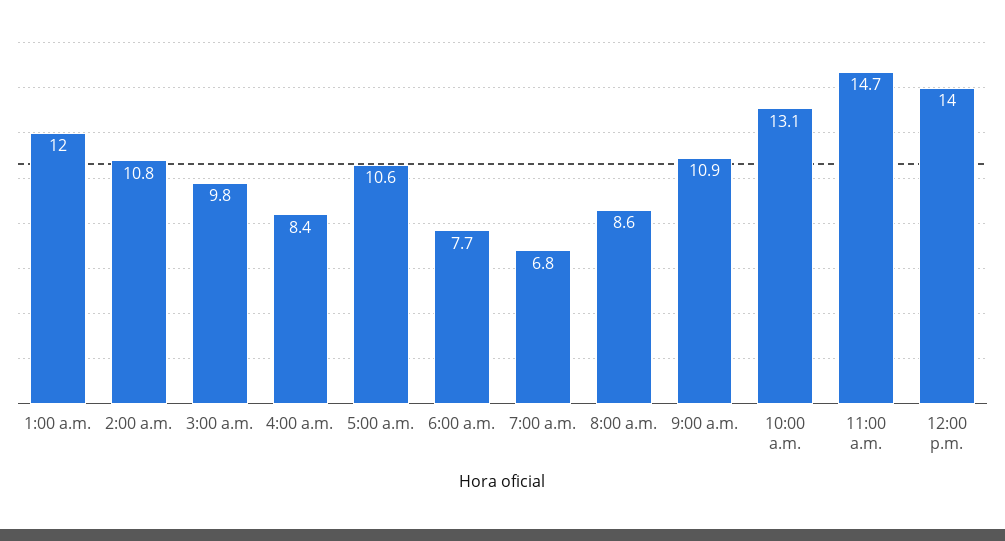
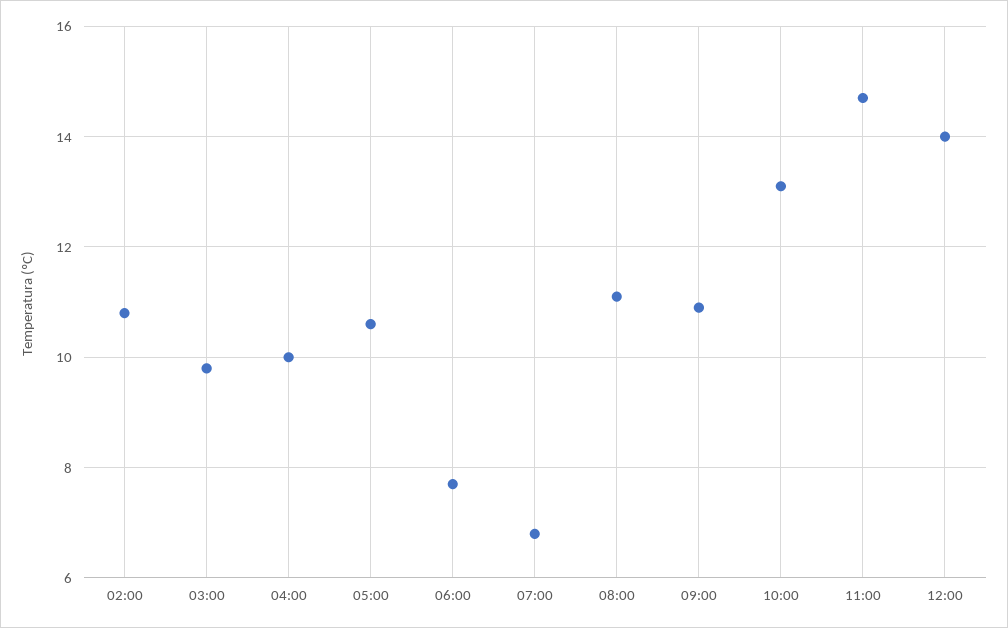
  {
-   "1:00 a.m.": 12,
    "2:00 a.m.": 10.8,
    "3:00 a.m.": 9.8,
-   "4:00 a.m.": 8.4,
+   "4:00 a.m.": 10,
    "5:00 a.m.": 10.6,
    "6:00 a.m.": 7.7,
    "7:00 a.m.": 6.8,
-   "8:00 a.m.": 8.6,
+   "8:00 a.m.": 11,
    "9:00 a.m.": 10.9,
    "10:00 a.m.": 13.1,
    "11:00 a.m.": 14.7,
    "12:00 p.m.": 14
  }

